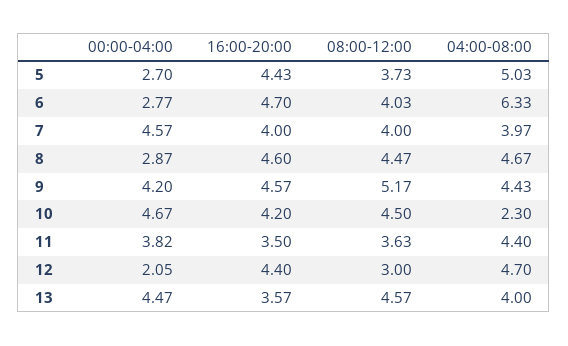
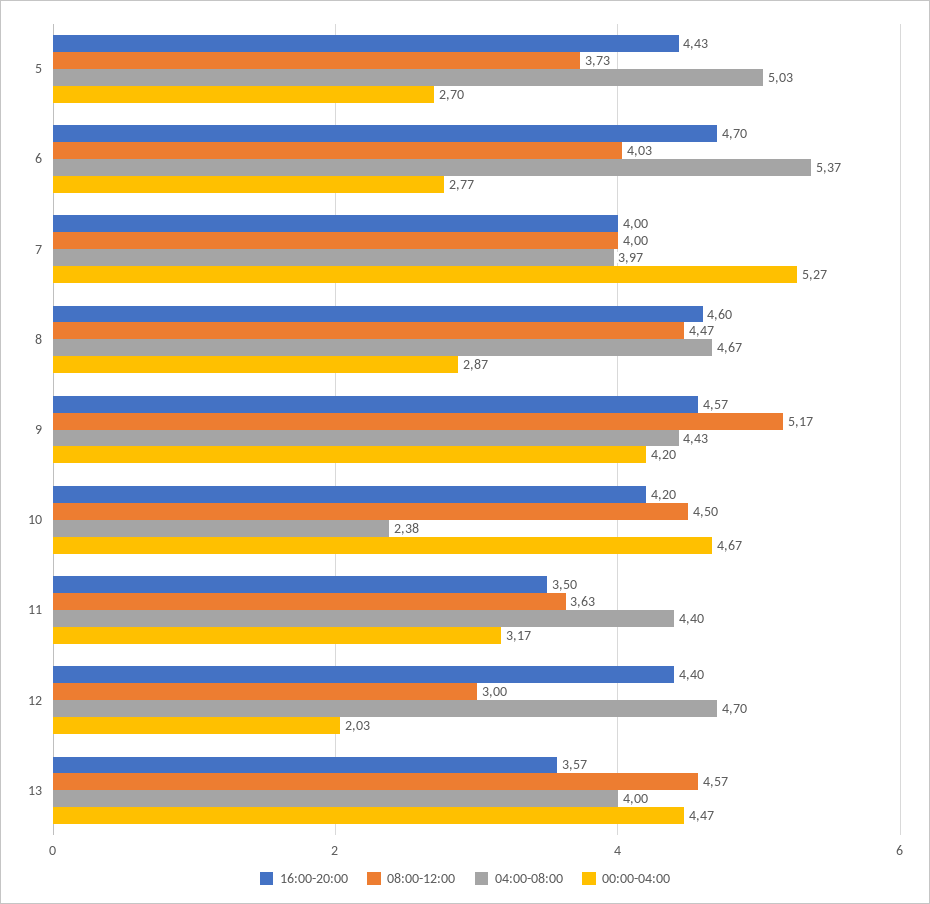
  {
    "00:00-04:00": {
      "5": 2.7,
      "6": 2.77,
-     "7": 4.57,
+     "7": 5.27,
      "8": 2.87,
      "9": 4.2,
      "10": 4.67,
-     "11": 3.82,
+     "11": 3.17,
-     "12": 2.05,
+     "12": 2.03,
      "13": 4.47
    },
    "16:00-20:00": {
      "5": 4.43,
      "6": 4.7,
      "7": 4,
      "8": 4.6,
      "9": 4.57,
      "10": 4.2,
      "11": 3.5,
      "12": 4.4,
      "13": 3.57
    },
    "08:00-12:00": {
      "5": 3.73,
      "6": 4.03,
      "7": 4,
      "8": 4.47,
      "9": 5.17,
      "10": 4.5,
      "11": 3.63,
      "12": 3,
      "13": 4.57
    },
    "04:00-08:00": {
      "5": 5.03,
-     "6": 6.33,
+     "6": 5.37,
      "7": 3.97,
      "8": 4.67,
      "9": 4.43,
-     "10": 2.3,
+     "10": 2.38,
      "11": 4.4,
      "12": 4.7,
      "13": 4
    }
  }

